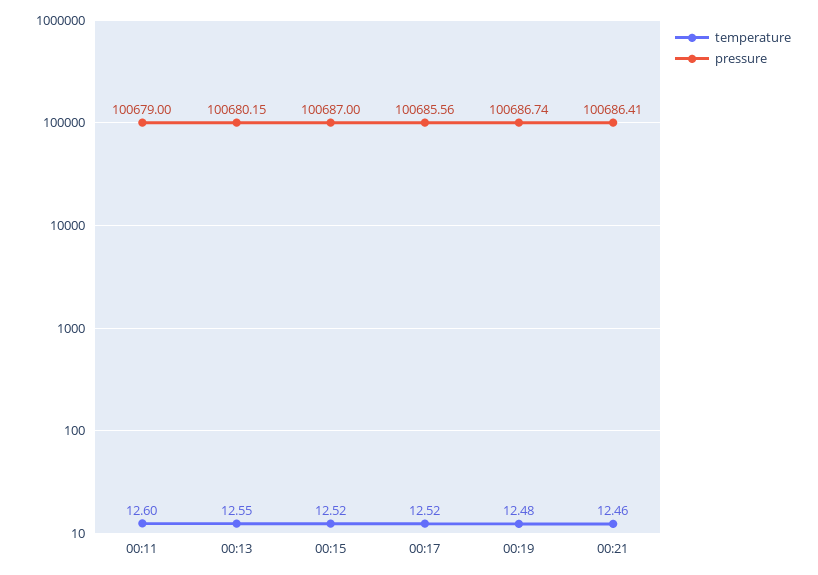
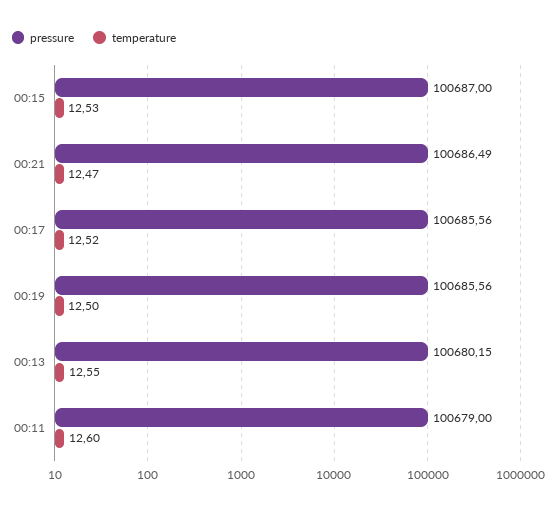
  {
    "temperature": {
      "00:11": 12.6,
      "00:13": 12.55,
-     "00:15": 12.52,
+     "00:15": 12.53,
      "00:17": 12.52,
-     "00:19": 12.48,
+     "00:19": 12.5,
-     "00:21": 12.46
+     "00:21": 12.47
    },
    "pressure": {
      "00:11": 100679,
      "00:13": 100680.15,
      "00:15": 100687,
      "00:17": 100685.56,
-     "00:19": 100686.74,
+     "00:19": 100685.56,
-     "00:21": 100686.41
+     "00:21": 100686.49
    }
  }

